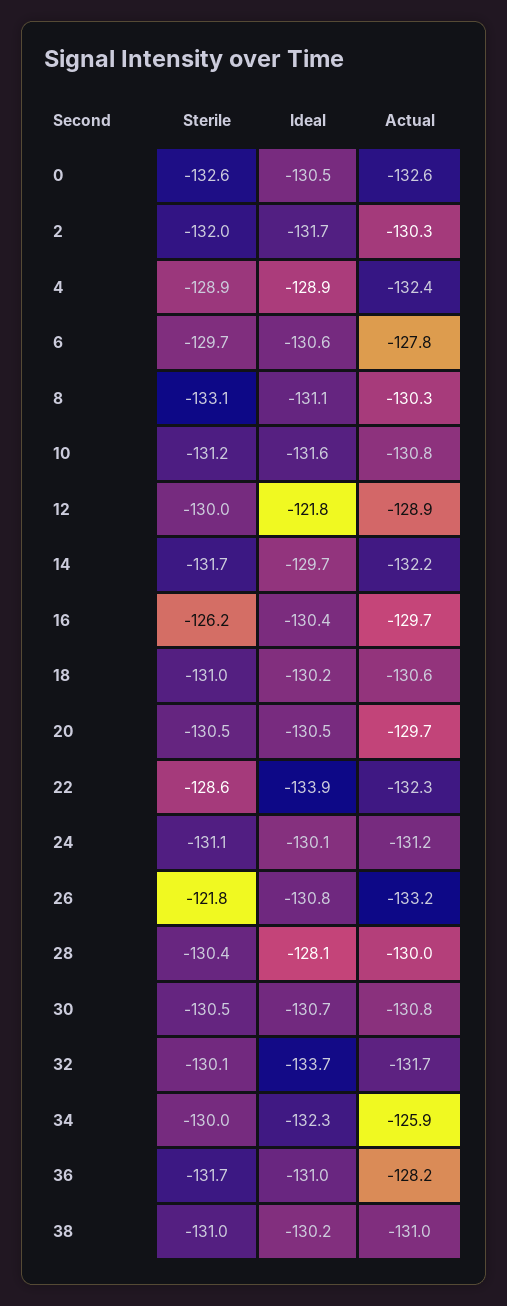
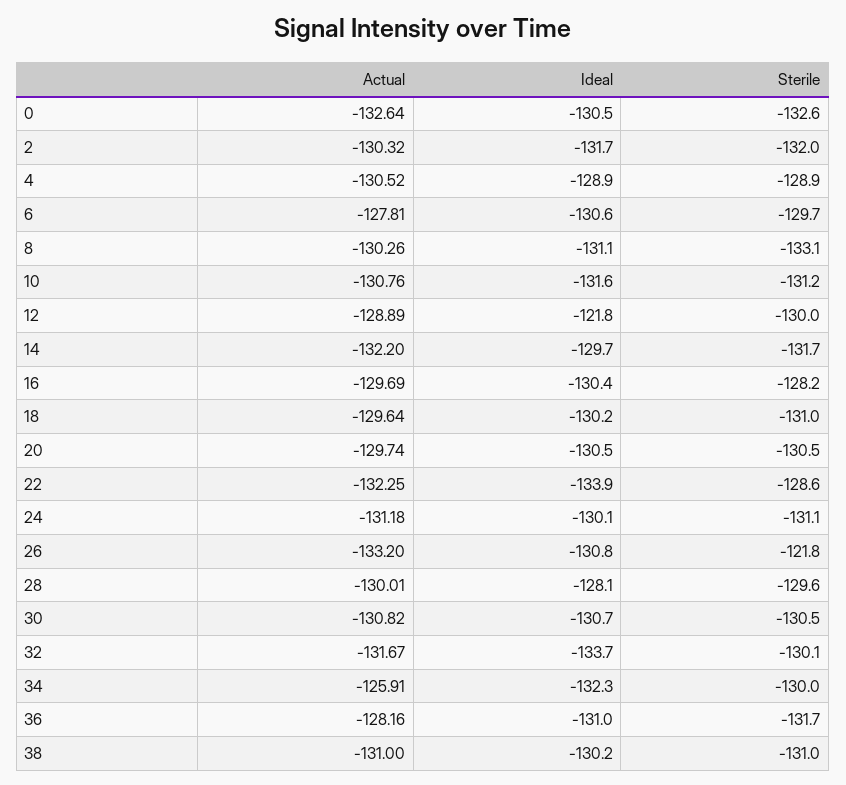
  {
    "Sterile": {
      "0": -132.6,
      "2": -132,
      "4": -128.9,
      "6": -129.7,
      "8": -133.1,
      "10": -131.2,
      "12": -130,
      "14": -131.7,
-     "16": -126.2,
+     "16": -128.2,
      "18": -131,
      "20": -130.5,
      "22": -128.6,
      "24": -131.1,
      "26": -121.8,
-     "28": -130.4,
+     "28": -129.6,
      "30": -130.5,
      "32": -130.1,
      "34": -130,
      "36": -131.7,
      "38": -131
    },
    "Ideal": {
      "0": -130.5,
      "2": -131.7,
      "4": -128.9,
      "6": -130.6,
      "8": -131.1,
      "10": -131.6,
      "12": -121.8,
      "14": -129.7,
      "16": -130.4,
      "18": -130.2,
      "20": -130.5,
      "22": -133.9,
      "24": -130.1,
      "26": -130.8,
      "28": -128.1,
      "30": -130.7,
      "32": -133.7,
      "34": -132.3,
      "36": -131,
      "38": -130.2
    },
    "Actual": {
      "0": -132.64,
      "2": -130.32,
-     "4": -132.4,
+     "4": -130.52,
      "6": -127.81,
      "8": -130.26,
      "10": -130.76,
      "12": -128.89,
      "14": -132.2,
      "16": -129.69,
-     "18": -130.6,
+     "18": -129.64,
      "20": -129.74,
      "22": -132.25,
      "24": -131.18,
      "26": -133.2,
      "28": -130.01,
      "30": -130.82,
      "32": -131.67,
      "34": -125.91,
      "36": -128.16,
      "38": -131
    }
  }

